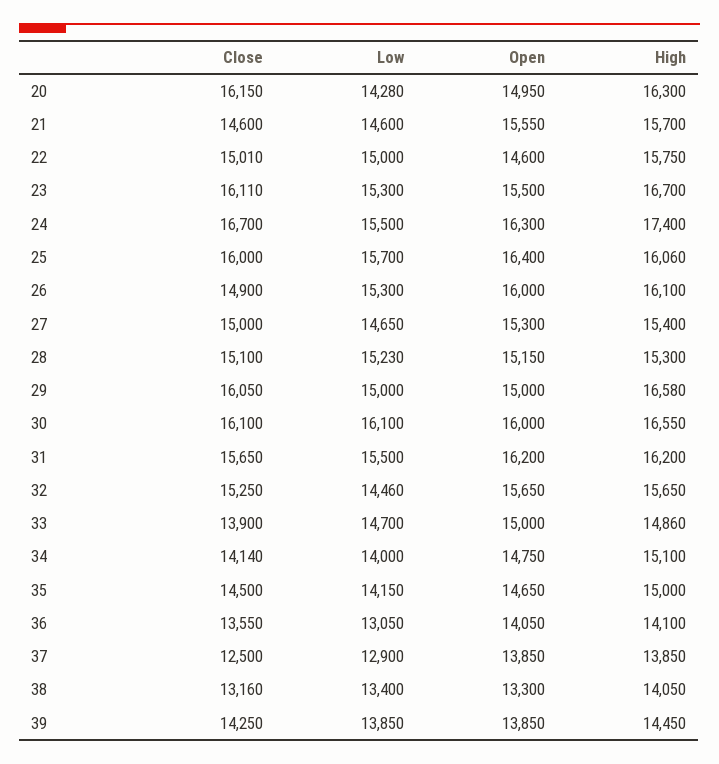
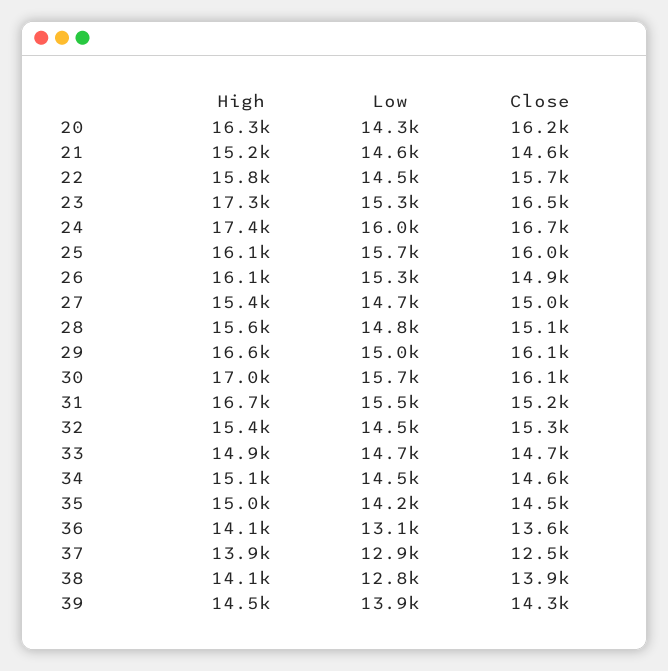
  {
    "Close": {
      "20": 16150,
      "21": 14600,
-     "22": 15010,
+     "22": 15700,
-     "23": 16110,
+     "23": 16500,
      "24": 16700,
      "25": 16000,
      "26": 14900,
      "27": 15000,
      "28": 15100,
      "29": 16050,
      "30": 16100,
-     "31": 15650,
+     "31": 15200,
      "32": 15250,
-     "33": 13900,
+     "33": 14700,
-     "34": 14140,
+     "34": 14600,
      "35": 14500,
      "36": 13550,
      "37": 12500,
-     "38": 13160,
+     "38": 13900,
      "39": 14250
    },
    "Low": {
      "20": 14280,
      "21": 14600,
-     "22": 15000,
+     "22": 14500,
      "23": 15300,
-     "24": 15500,
+     "24": 16000,
      "25": 15700,
      "26": 15300,
      "27": 14650,
-     "28": 15230,
+     "28": 14800,
      "29": 15000,
-     "30": 16100,
+     "30": 15700,
      "31": 15500,
      "32": 14460,
      "33": 14700,
-     "34": 14000,
+     "34": 14500,
      "35": 14150,
      "36": 13050,
      "37": 12900,
-     "38": 13400,
+     "38": 12800,
      "39": 13850
    },
-   "Open": {
-     "20": 14950,
-     "21": 15550,
-     "22": 14600,
-     "23": 15500,
-     "24": 16300,
-     "25": 16400,
-     "26": 16000,
-     "27": 15300,
-     "28": 15150,
-     "29": 15000,
-     "30": 16000,
-     "31": 16200,
-     "32": 15650,
-     "33": 15000,
-     "34": 14750,
-     "35": 14650,
-     "36": 14050,
-     "37": 13850,
-     "38": 13300,
-     "39": 13850
-   },
    "High": {
      "20": 16300,
-     "21": 15700,
+     "21": 15200,
      "22": 15750,
-     "23": 16700,
+     "23": 17300,
      "24": 17400,
      "25": 16060,
      "26": 16100,
      "27": 15400,
-     "28": 15300,
+     "28": 15600,
      "29": 16580,
-     "30": 16550,
+     "30": 17000,
-     "31": 16200,
+     "31": 16700,
-     "32": 15650,
+     "32": 15400,
      "33": 14860,
      "34": 15100,
      "35": 15000,
      "36": 14100,
      "37": 13850,
      "38": 14050,
      "39": 14450
    }
  }

